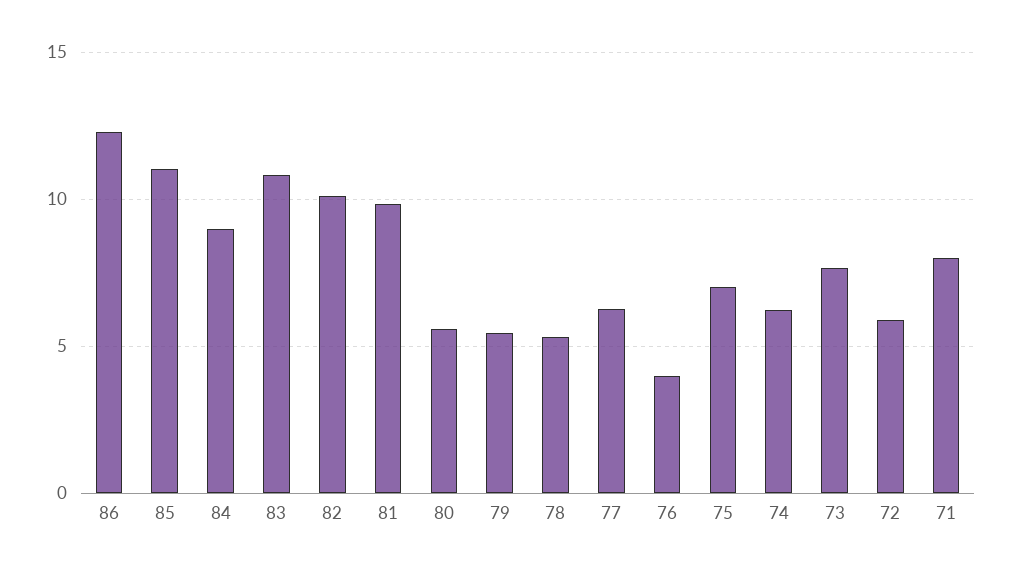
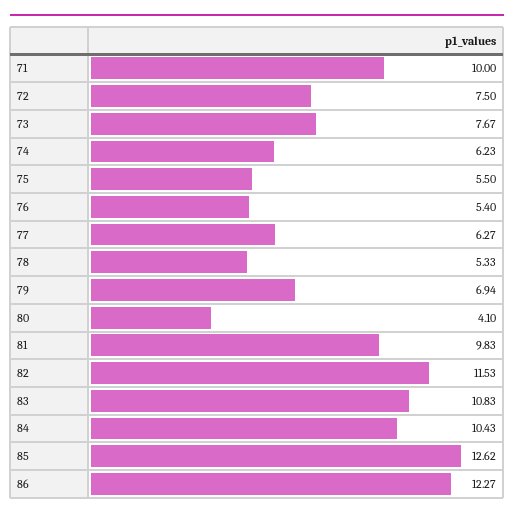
  {
    "86": 12.27,
-   "85": 11,
+   "85": 12.62,
-   "84": 9,
+   "84": 10.43,
    "83": 10.83,
-   "82": 10,
+   "82": 11.53,
    "81": 9.83,
-   "80": 5.5,
+   "80": 4.1,
-   "79": 5.5,
+   "79": 6.94,
    "78": 5.33,
    "77": 6.27,
-   "76": 4,
+   "76": 5.4,
-   "75": 7,
+   "75": 5.5,
    "74": 6.23,
    "73": 7.67,
-   "72": 6,
+   "72": 7.5,
-   "71": 8
+   "71": 10
  }

